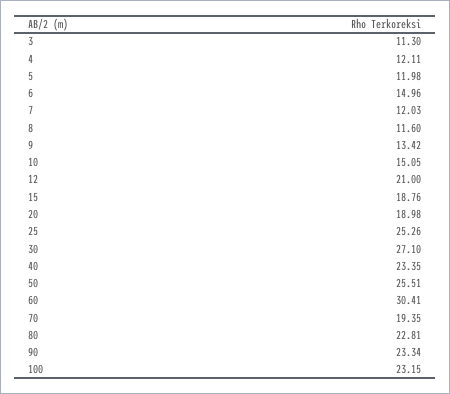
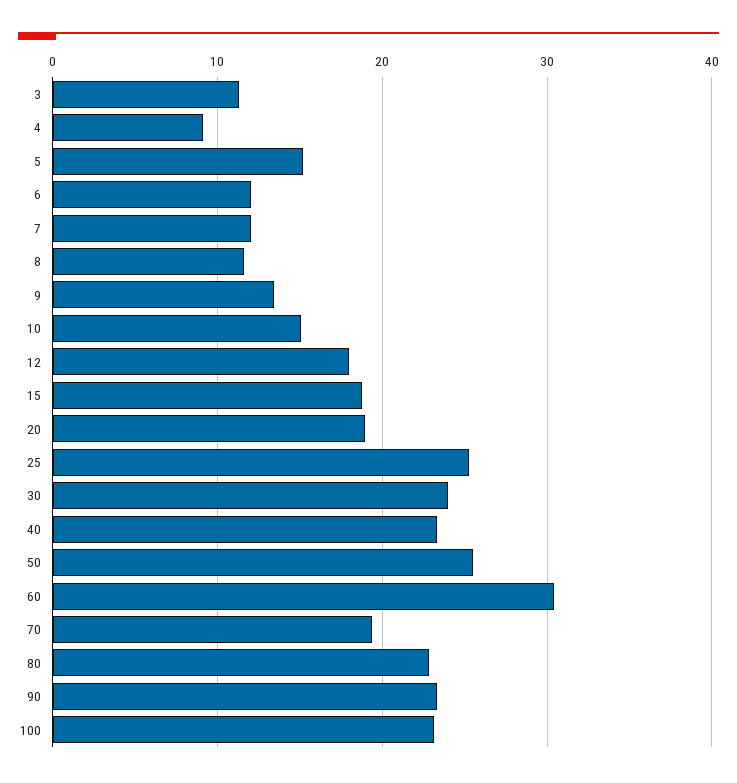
  {
    "3": 11.3,
-   "4": 12.11,
+   "4": 9,
-   "5": 11.98,
+   "5": 15,
-   "6": 14.96,
+   "6": 12,
    "7": 12.03,
    "8": 11.6,
    "9": 13.42,
    "10": 15.05,
-   "12": 21,
+   "12": 18,
    "15": 18.76,
    "20": 18.98,
    "25": 25.26,
-   "30": 27.1,
+   "30": 24,
    "40": 23.35,
    "50": 25.51,
    "60": 30.41,
    "70": 19.35,
    "80": 22.81,
    "90": 23.34,
    "100": 23.15
  }

